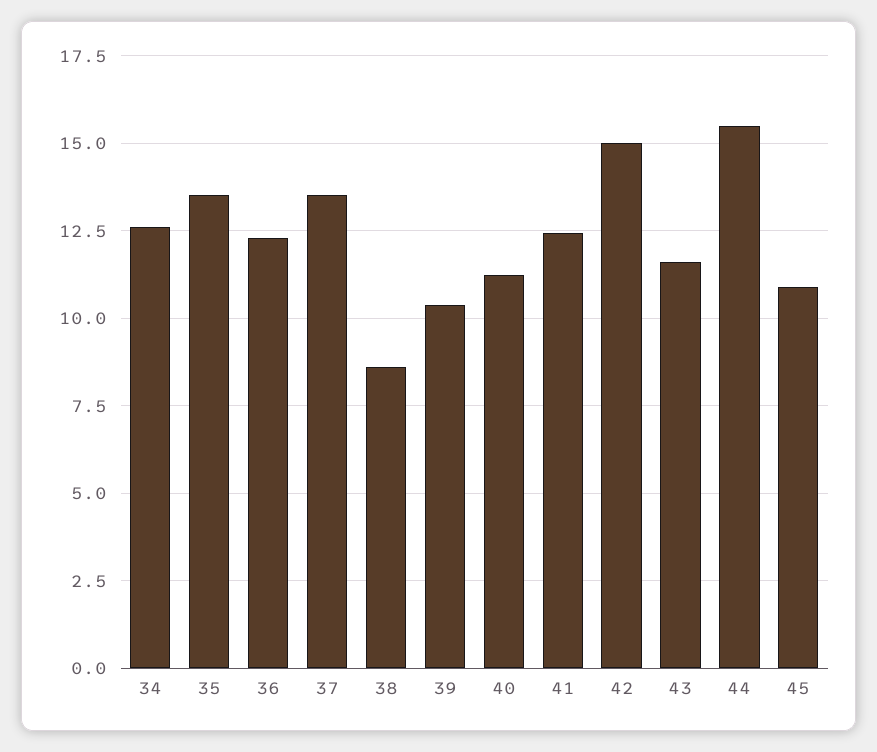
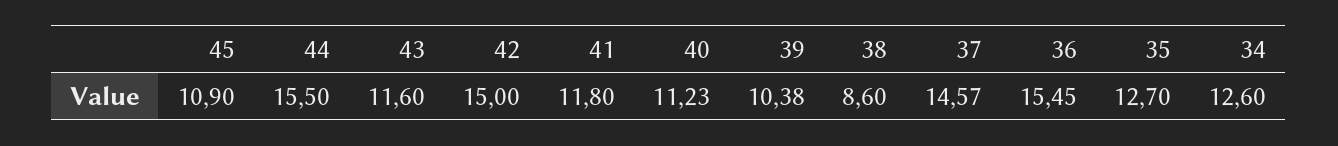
  {
    "34": 12.6,
-   "35": 13.5,
+   "35": 12.7,
-   "36": 12.25,
+   "36": 15.45,
-   "37": 13.5,
+   "37": 14.57,
    "38": 8.6,
    "39": 10.38,
    "40": 11.23,
-   "41": 12.5,
+   "41": 11.8,
    "42": 15,
    "43": 11.6,
    "44": 15.5,
    "45": 10.9
  }

